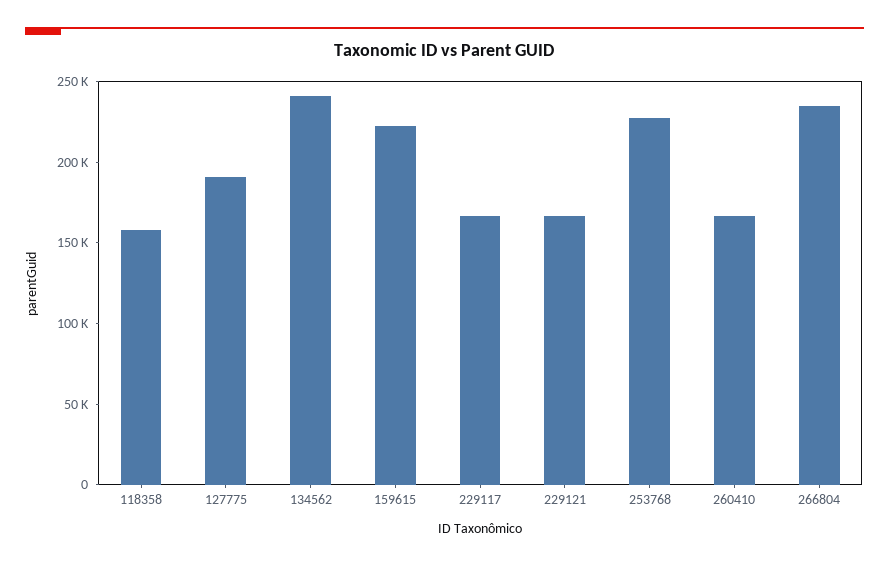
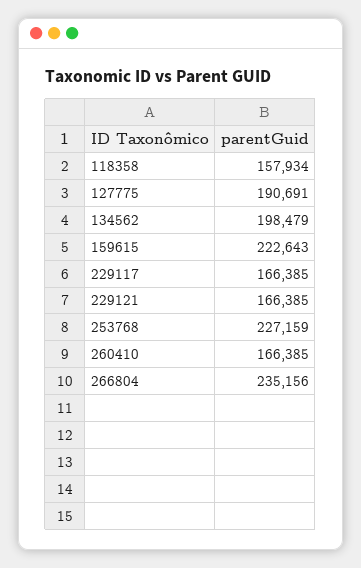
  {
    "118358": 157934,
    "127775": 190691,
-   "134562": 240000,
+   "134562": 198479,
    "159615": 222643,
    "229117": 166385,
    "229121": 166385,
    "253768": 227159,
    "260410": 166385,
    "266804": 235156
  }

